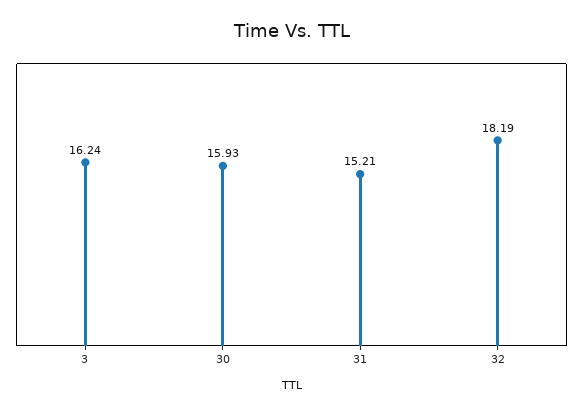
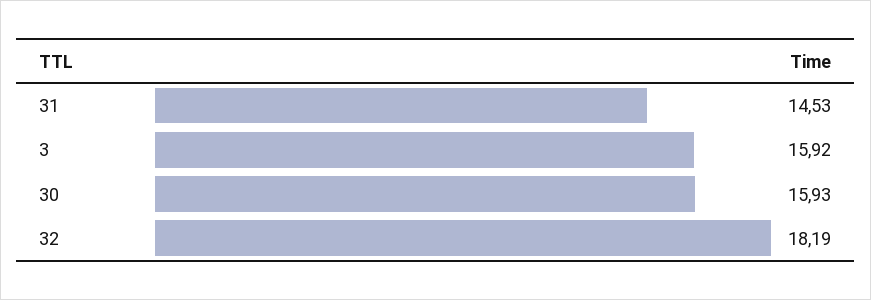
  {
-   "3": 16.24,
+   "3": 15.92,
    "30": 15.93,
-   "31": 15.21,
+   "31": 14.53,
    "32": 18.19
  }

